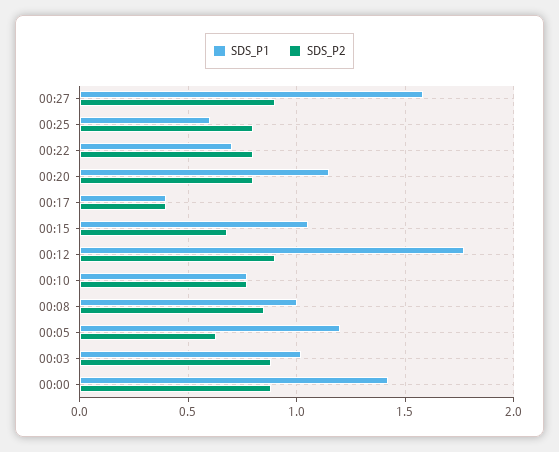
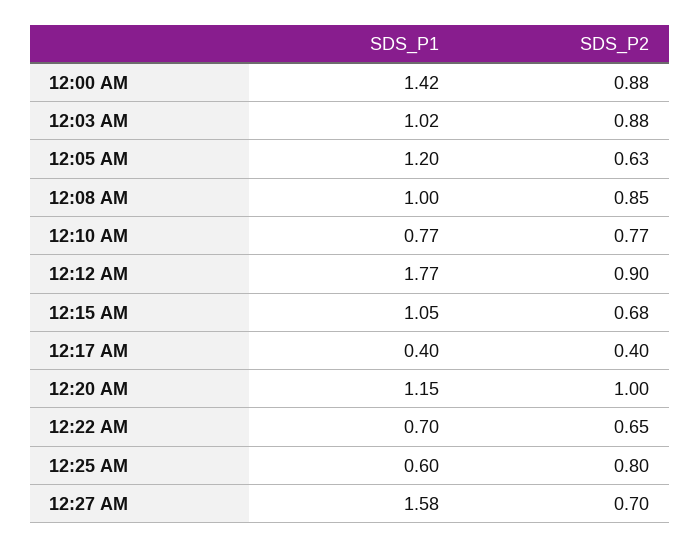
  {
    "SDS_P1": {
      "00:27": 1.58,
      "00:25": 0.6,
      "00:22": 0.7,
      "00:20": 1.15,
      "00:17": 0.4,
      "00:15": 1.05,
      "00:12": 1.77,
      "00:10": 0.77,
      "00:08": 1,
      "00:05": 1.2,
      "00:03": 1.02,
      "00:00": 1.42
    },
    "SDS_P2": {
-     "00:27": 0.9,
+     "00:27": 0.7,
      "00:25": 0.8,
-     "00:22": 0.8,
+     "00:22": 0.65,
-     "00:20": 0.8,
+     "00:20": 1,
      "00:17": 0.4,
      "00:15": 0.68,
      "00:12": 0.9,
      "00:10": 0.77,
      "00:08": 0.85,
      "00:05": 0.63,
      "00:03": 0.88,
      "00:00": 0.88
    }
  }

